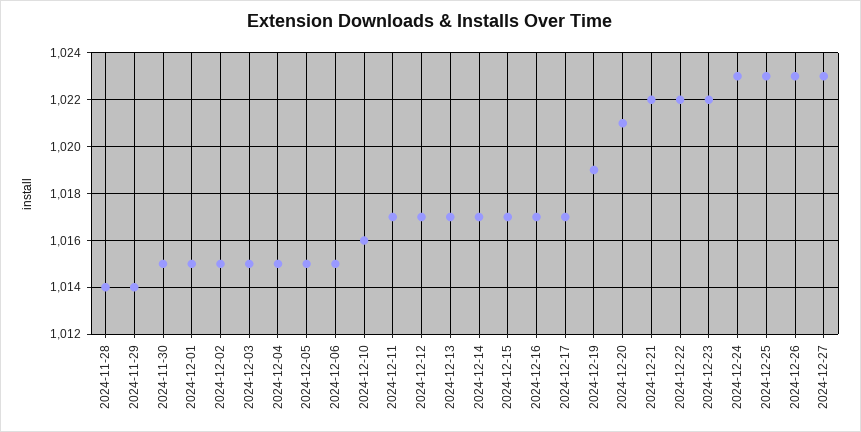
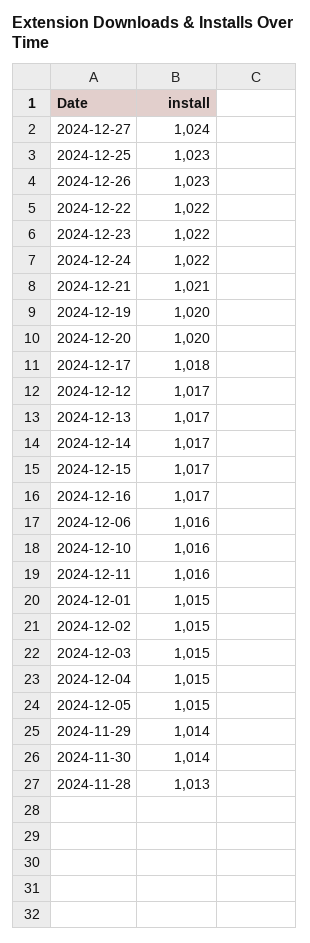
  {
-   "2024-11-28": 1014,
+   "2024-11-28": 1013,
    "2024-11-29": 1014,
-   "2024-11-30": 1015,
+   "2024-11-30": 1014,
    "2024-12-01": 1015,
    "2024-12-02": 1015,
    "2024-12-03": 1015,
    "2024-12-04": 1015,
    "2024-12-05": 1015,
-   "2024-12-06": 1015,
+   "2024-12-06": 1016,
    "2024-12-10": 1016,
-   "2024-12-11": 1017,
+   "2024-12-11": 1016,
    "2024-12-12": 1017,
    "2024-12-13": 1017,
    "2024-12-14": 1017,
    "2024-12-15": 1017,
    "2024-12-16": 1017,
-   "2024-12-17": 1017,
+   "2024-12-17": 1018,
-   "2024-12-19": 1019,
+   "2024-12-19": 1020,
-   "2024-12-20": 1021,
+   "2024-12-20": 1020,
-   "2024-12-21": 1022,
+   "2024-12-21": 1021,
    "2024-12-22": 1022,
    "2024-12-23": 1022,
-   "2024-12-24": 1023,
+   "2024-12-24": 1022,
    "2024-12-25": 1023,
    "2024-12-26": 1023,
-   "2024-12-27": 1023
+   "2024-12-27": 1024
  }

